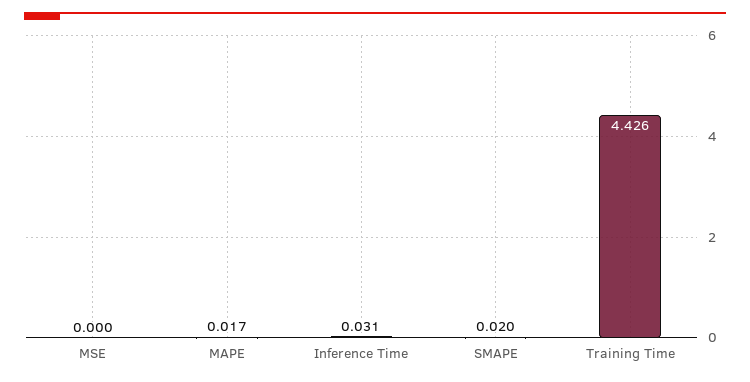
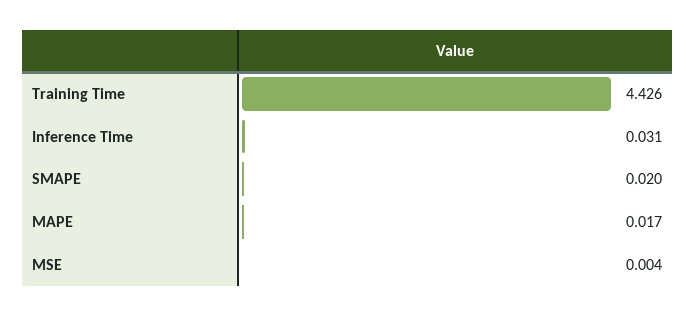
  {
-   "MSE": 0,
+   "MSE": 0.004,
    "MAPE": 0.017,
    "Inference Time": 0.031,
    "SMAPE": 0.02,
    "Training Time": 4.426
  }

